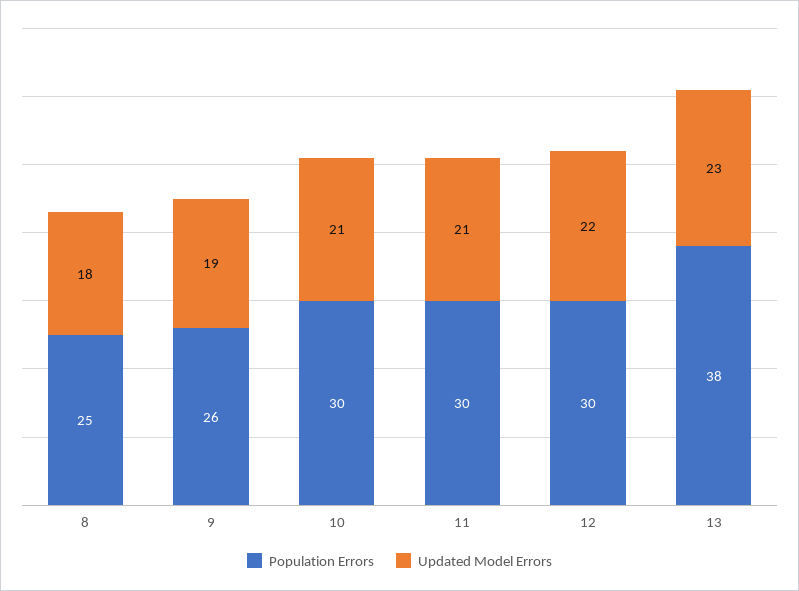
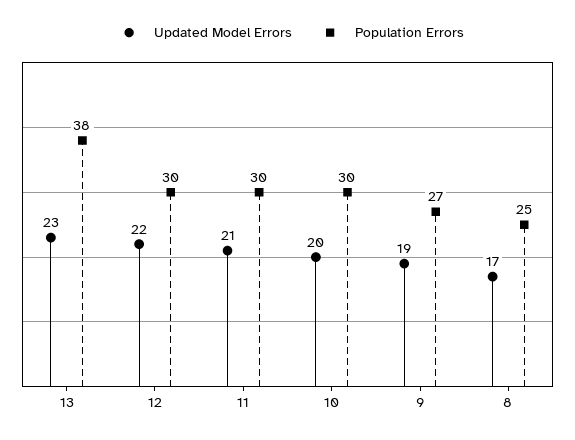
  {
    "Population Errors": {
      "8": 25,
-     "9": 26,
+     "9": 27,
      "10": 30,
      "11": 30,
      "12": 30,
      "13": 38
    },
    "Updated Model Errors": {
-     "8": 18,
+     "8": 17,
      "9": 19,
-     "10": 21,
+     "10": 20,
      "11": 21,
      "12": 22,
      "13": 23
    }
  }

